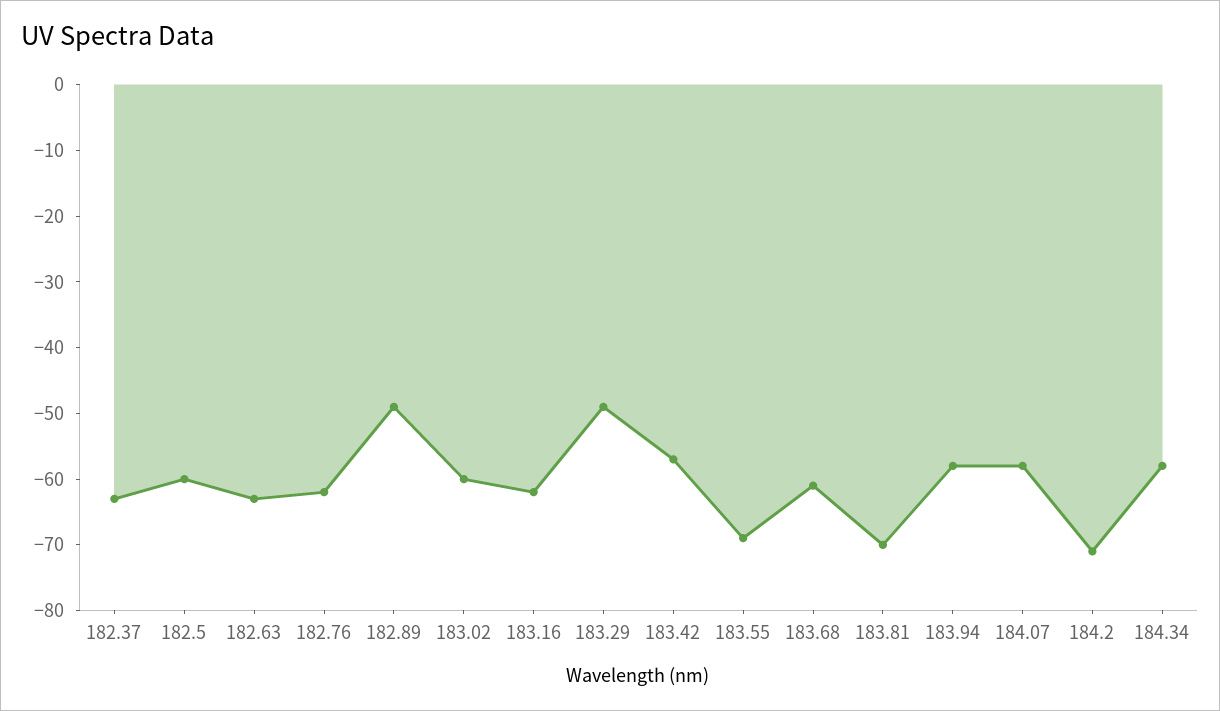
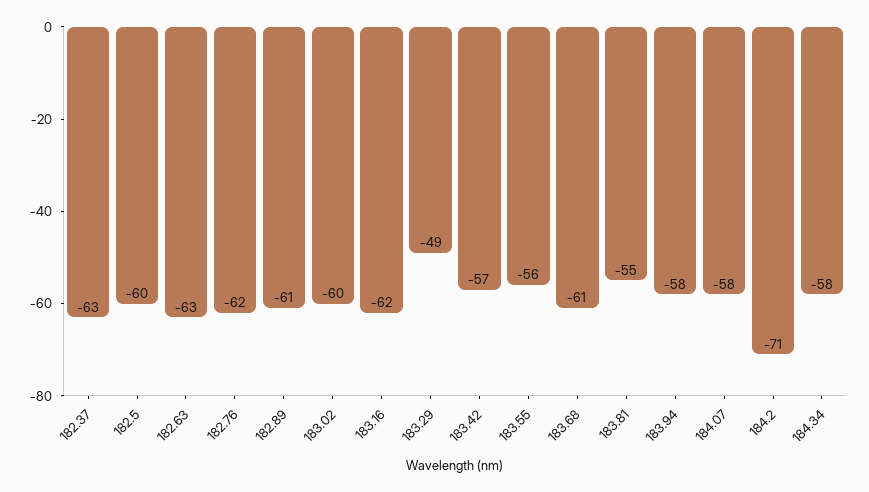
  {
    "182.37": -63,
    "182.5": -60,
    "182.63": -63,
    "182.76": -62,
-   "182.89": -50,
+   "182.89": -61,
    "183.02": -60,
    "183.16": -62,
    "183.29": -49,
    "183.42": -57,
-   "183.55": -70,
+   "183.55": -56,
    "183.68": -61,
-   "183.81": -70,
+   "183.81": -55,
    "183.94": -58,
    "184.07": -58,
    "184.2": -71,
    "184.34": -58
  }

